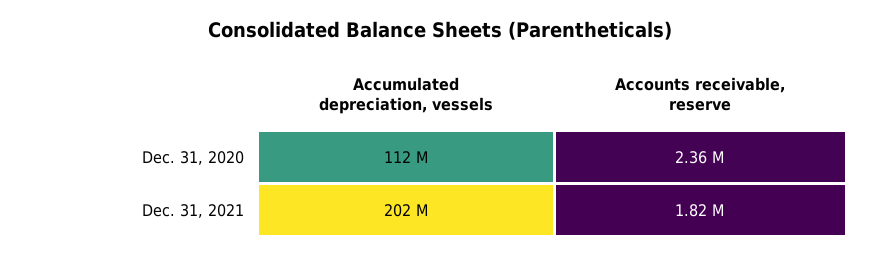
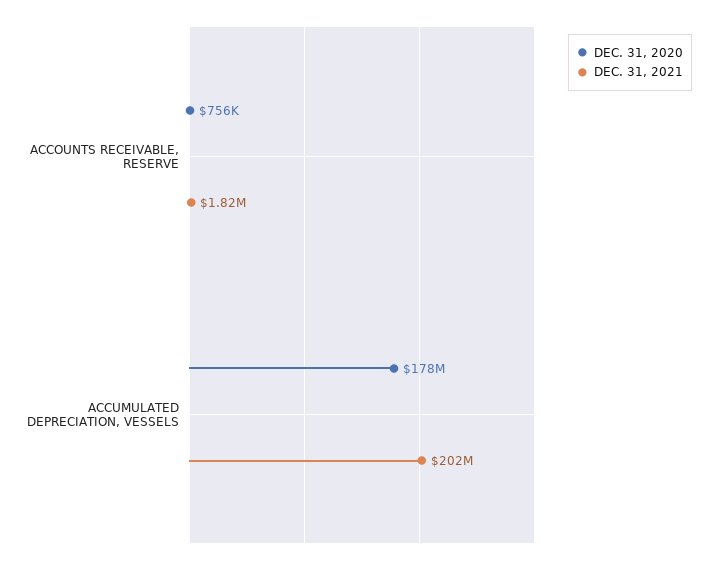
  {
    "Dec. 31, 2020": {
-     "Accumulated depreciation, vessels": 112000000,
+     "Accumulated depreciation, vessels": 178000000,
-     "Accounts receivable, reserve": 2360000
+     "Accounts receivable, reserve": 756000
    },
    "Dec. 31, 2021": {
      "Accumulated depreciation, vessels": 202000000,
      "Accounts receivable, reserve": 1820000
    }
  }

